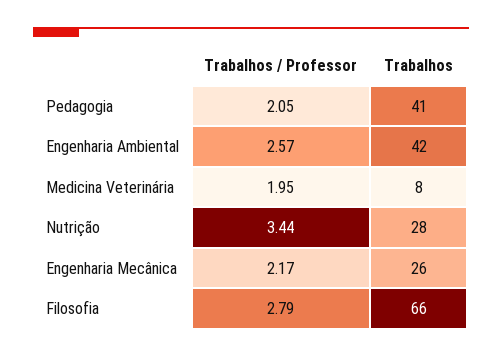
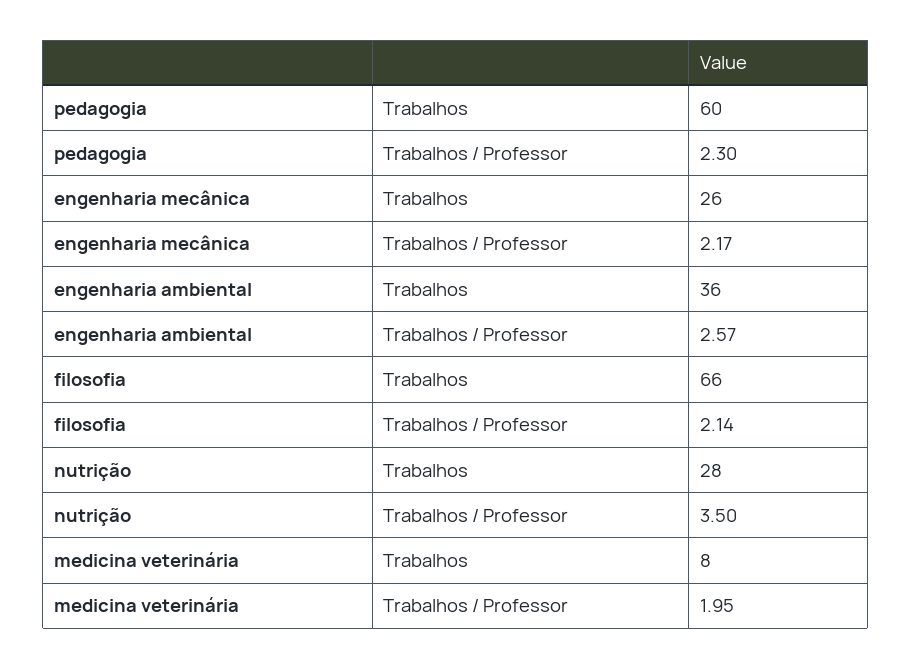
  {
    "Trabalhos / Professor": {
-     "Pedagogia": 2.05,
+     "Pedagogia": 2.3,
      "Engenharia Ambiental": 2.57,
      "Medicina Veterinária": 1.95,
-     "Nutrição": 3.44,
+     "Nutrição": 3.5,
      "Engenharia Mecânica": 2.17,
-     "Filosofia": 2.79
+     "Filosofia": 2.14
    },
    "Trabalhos": {
-     "Pedagogia": 41,
+     "Pedagogia": 60,
-     "Engenharia Ambiental": 42,
+     "Engenharia Ambiental": 36,
      "Medicina Veterinária": 8,
      "Nutrição": 28,
      "Engenharia Mecânica": 26,
      "Filosofia": 66
    }
  }

